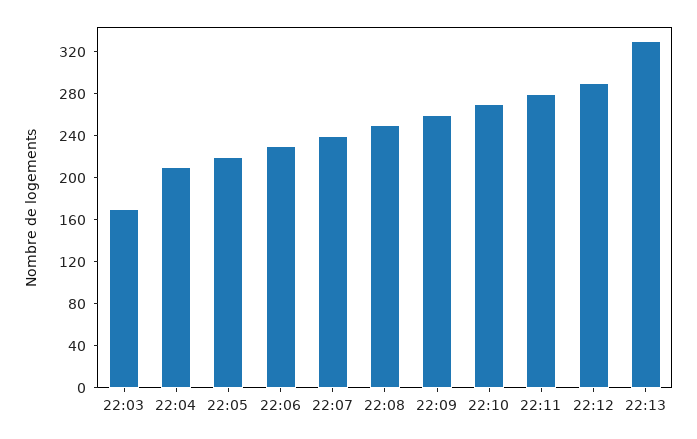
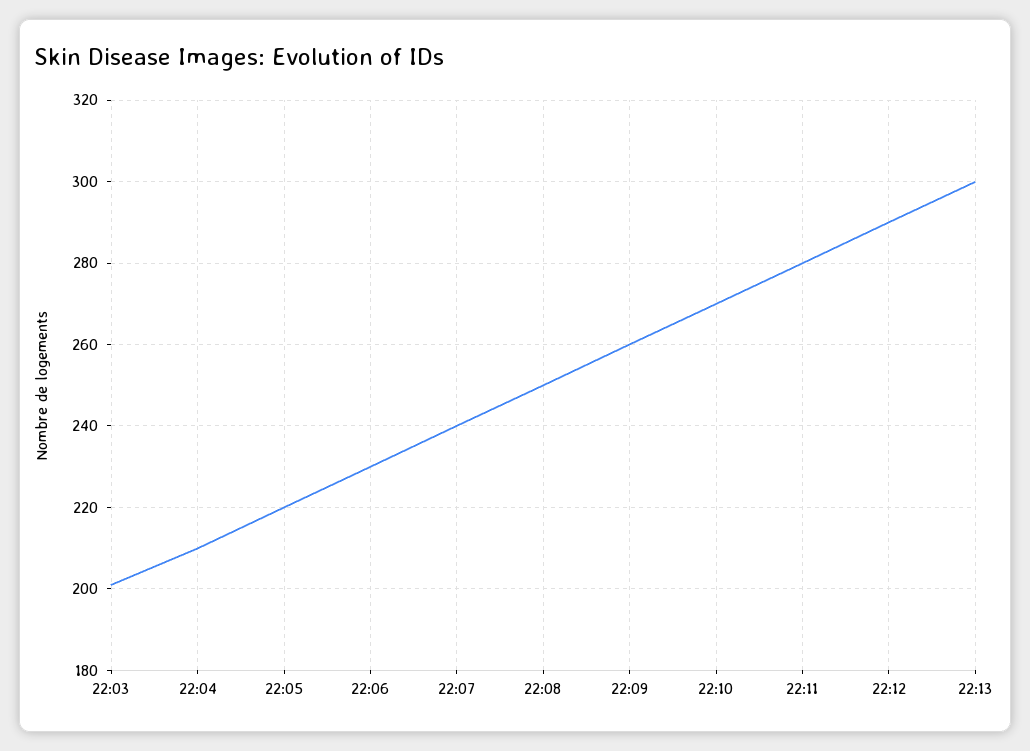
  {
-   "22:03": 170,
+   "22:03": 200,
    "22:04": 210,
    "22:05": 220,
    "22:06": 230,
    "22:07": 240,
    "22:08": 250,
    "22:09": 260,
    "22:10": 270,
    "22:11": 280,
    "22:12": 290,
-   "22:13": 330
+   "22:13": 300
  }

